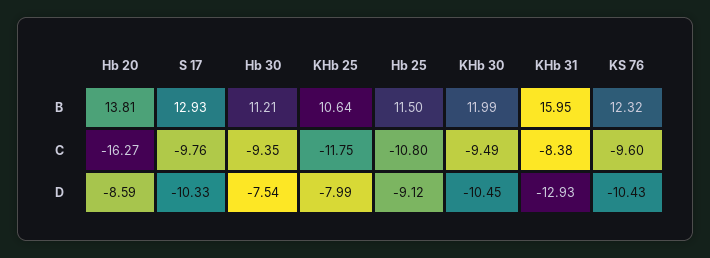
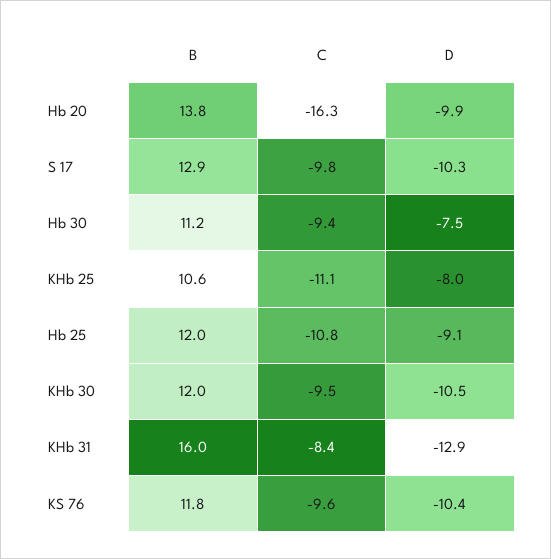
  {
    "Hb 20": {
      "B": 13.81,
      "C": -16.27,
-     "D": -8.59
+     "D": -9.9
    },
    "S 17": {
      "B": 12.93,
      "C": -9.76,
      "D": -10.33
    },
    "Hb 30": {
      "B": 11.21,
      "C": -9.35,
      "D": -7.54
    },
    "KHb 25": {
      "B": 10.64,
-     "C": -11.75,
+     "C": -11.1,
      "D": -7.99
    },
    "Hb 25": {
-     "B": 11.5,
+     "B": 12,
      "C": -10.8,
      "D": -9.12
    },
    "KHb 30": {
      "B": 11.99,
      "C": -9.49,
      "D": -10.45
    },
    "KHb 31": {
      "B": 15.95,
      "C": -8.38,
      "D": -12.93
    },
    "KS 76": {
-     "B": 12.32,
+     "B": 11.8,
      "C": -9.6,
      "D": -10.43
    }
  }

